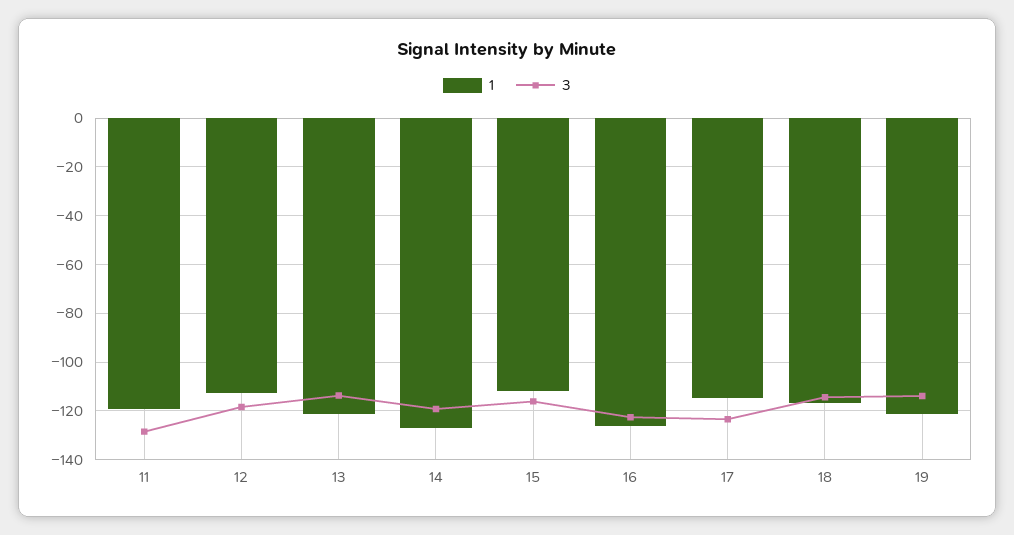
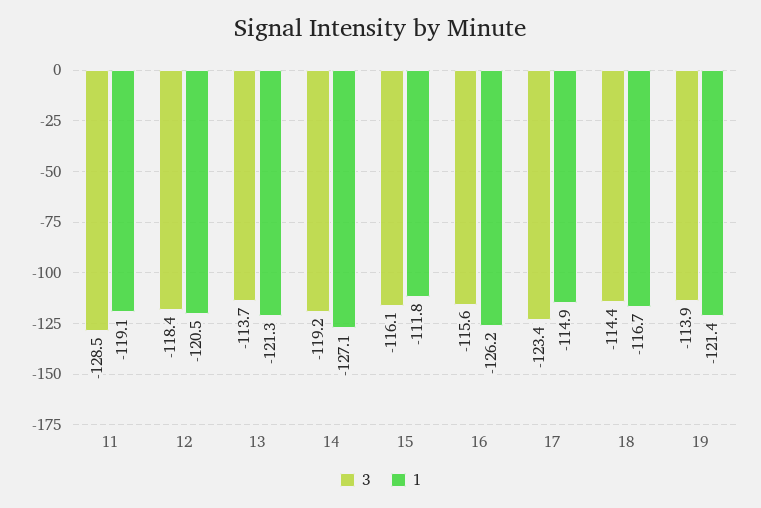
  {
    "1": {
      "11": -119.1,
-     "12": -112.5,
+     "12": -120.5,
      "13": -121.3,
      "14": -127.1,
      "15": -111.8,
      "16": -126.2,
      "17": -114.9,
      "18": -116.7,
      "19": -121.4
    },
    "3": {
      "11": -128.5,
      "12": -118.4,
      "13": -113.7,
      "14": -119.2,
      "15": -116.1,
-     "16": -122.5,
+     "16": -115.6,
      "17": -123.4,
      "18": -114.4,
      "19": -113.9
    }
  }

